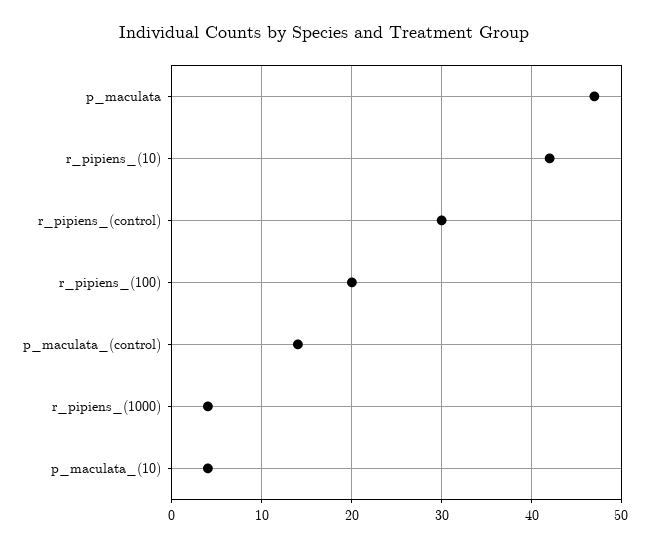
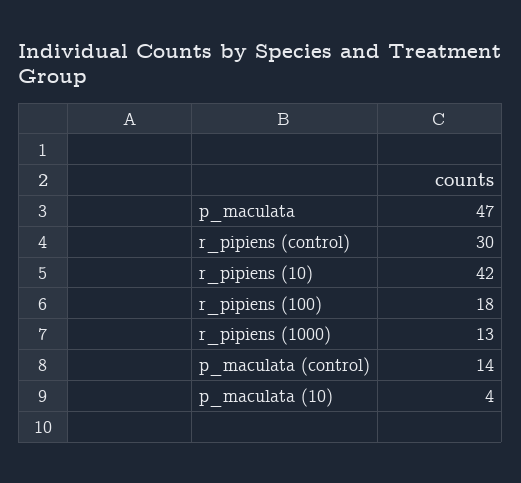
  {
    "p_maculata": 47,
    "r_pipiens_(10)": 42,
    "r_pipiens_(control)": 30,
-   "r_pipiens_(100)": 20,
+   "r_pipiens_(100)": 18,
    "p_maculata_(control)": 14,
-   "r_pipiens_(1000)": 4,
+   "r_pipiens_(1000)": 13,
    "p_maculata_(10)": 4
  }

